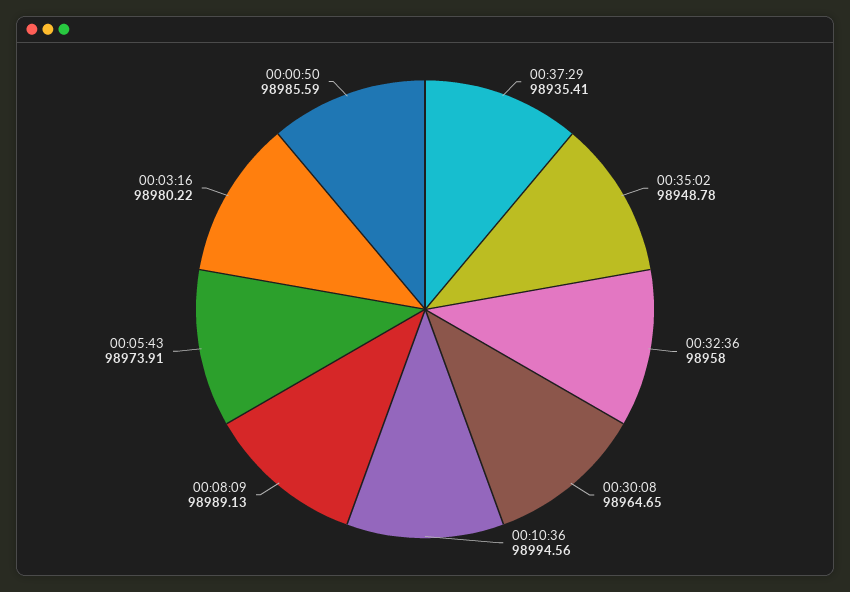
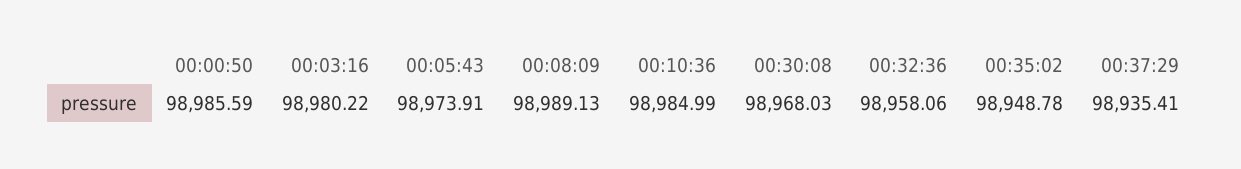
  {
    "00:37:29": 98935.41,
    "00:35:02": 98948.78,
-   "00:32:36": 98958,
+   "00:32:36": 98958.06,
-   "00:30:08": 98964.65,
+   "00:30:08": 98968.03,
-   "00:10:36": 98994.56,
+   "00:10:36": 98984.99,
    "00:08:09": 98989.13,
    "00:05:43": 98973.91,
    "00:03:16": 98980.22,
    "00:00:50": 98985.59
  }

